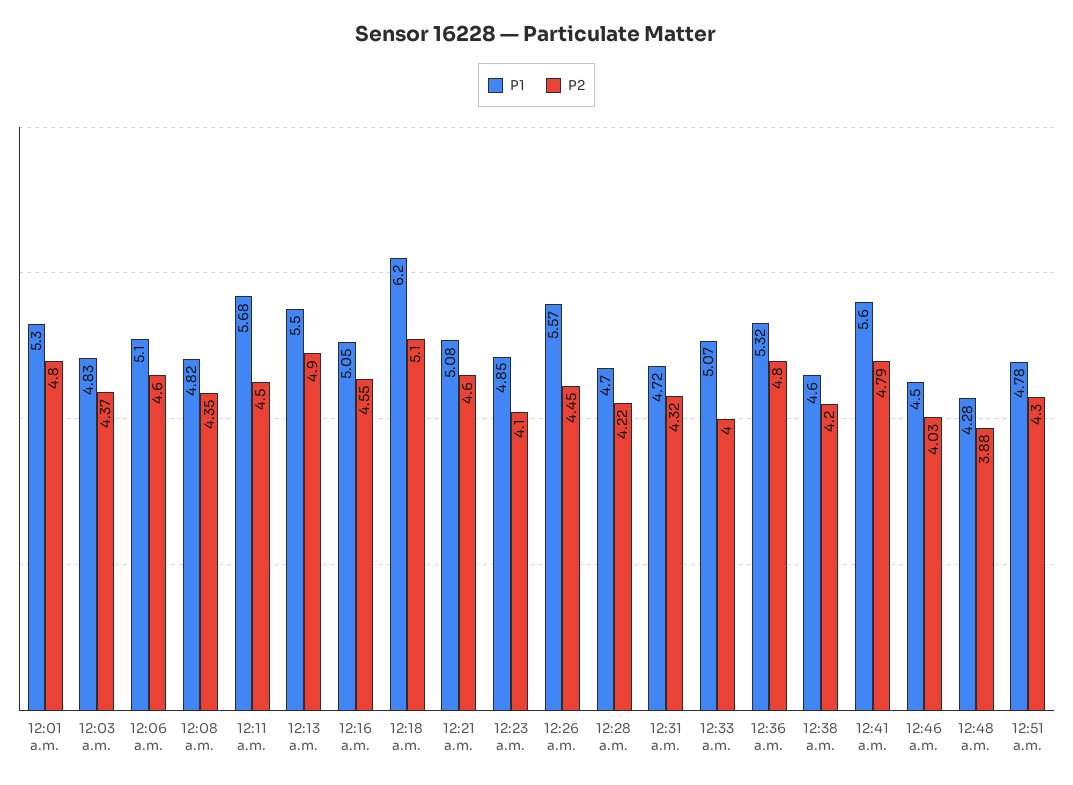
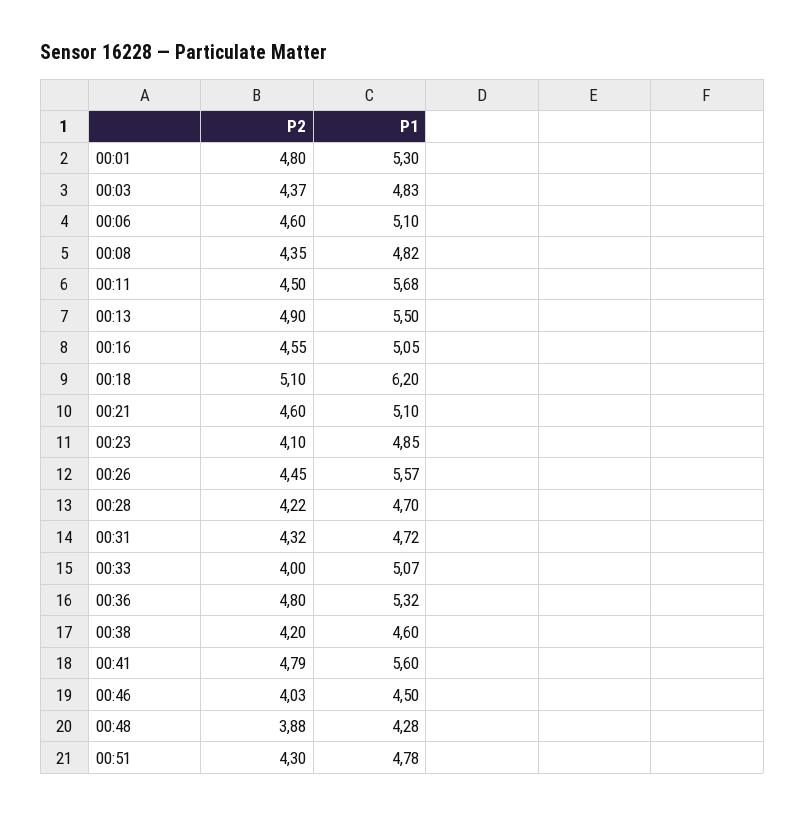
  {
    "P1": {
      "12:01 a.m.": 5.3,
      "12:03 a.m.": 4.83,
      "12:06 a.m.": 5.1,
      "12:08 a.m.": 4.82,
      "12:11 a.m.": 5.68,
      "12:13 a.m.": 5.5,
      "12:16 a.m.": 5.05,
      "12:18 a.m.": 6.2,
-     "12:21 a.m.": 5.08,
+     "12:21 a.m.": 5.1,
      "12:23 a.m.": 4.85,
      "12:26 a.m.": 5.57,
      "12:28 a.m.": 4.7,
      "12:31 a.m.": 4.72,
      "12:33 a.m.": 5.07,
      "12:36 a.m.": 5.32,
      "12:38 a.m.": 4.6,
      "12:41 a.m.": 5.6,
      "12:46 a.m.": 4.5,
      "12:48 a.m.": 4.28,
      "12:51 a.m.": 4.78
    },
    "P2": {
      "12:01 a.m.": 4.8,
      "12:03 a.m.": 4.37,
      "12:06 a.m.": 4.6,
      "12:08 a.m.": 4.35,
      "12:11 a.m.": 4.5,
      "12:13 a.m.": 4.9,
      "12:16 a.m.": 4.55,
      "12:18 a.m.": 5.1,
      "12:21 a.m.": 4.6,
      "12:23 a.m.": 4.1,
      "12:26 a.m.": 4.45,
      "12:28 a.m.": 4.22,
      "12:31 a.m.": 4.32,
      "12:33 a.m.": 4,
      "12:36 a.m.": 4.8,
      "12:38 a.m.": 4.2,
      "12:41 a.m.": 4.79,
      "12:46 a.m.": 4.03,
      "12:48 a.m.": 3.88,
      "12:51 a.m.": 4.3
    }
  }

